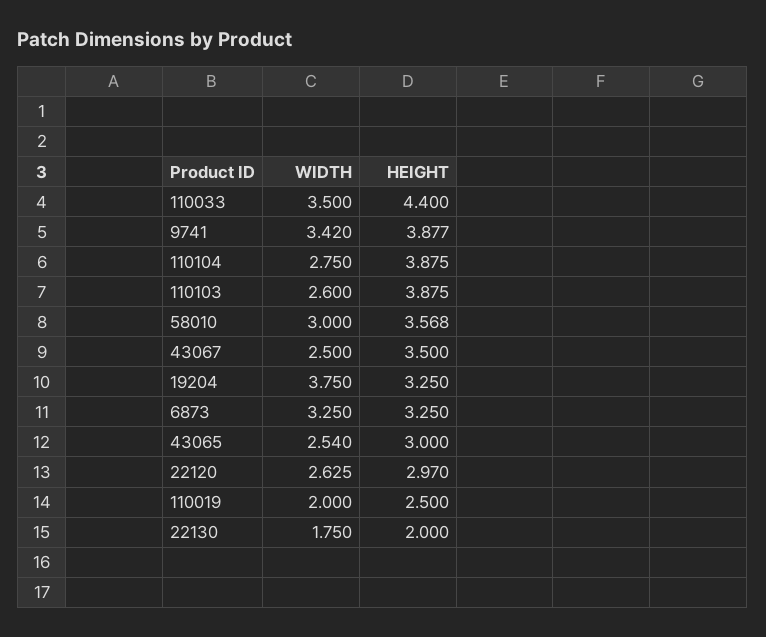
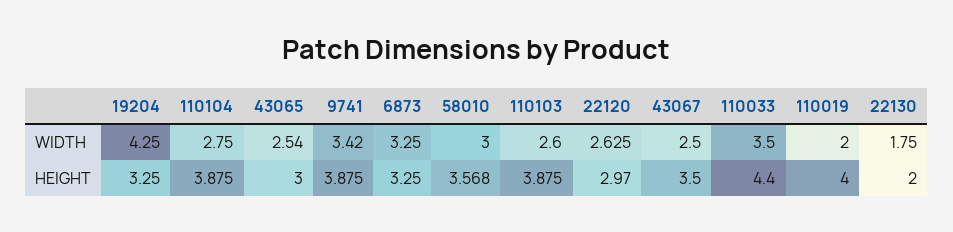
  {
    "WIDTH": {
      "110033": 3.5,
      "9741": 3.42,
      "110104": 2.75,
      "110103": 2.6,
      "58010": 3,
      "43067": 2.5,
-     "19204": 3.75,
+     "19204": 4.25,
      "6873": 3.25,
      "43065": 2.54,
      "22120": 2.625,
      "110019": 2,
      "22130": 1.75
    },
    "HEIGHT": {
      "110033": 4.4,
-     "9741": 3.877,
+     "9741": 3.875,
      "110104": 3.875,
      "110103": 3.875,
      "58010": 3.568,
      "43067": 3.5,
      "19204": 3.25,
      "6873": 3.25,
      "43065": 3,
      "22120": 2.97,
-     "110019": 2.5,
+     "110019": 4,
      "22130": 2
    }
  }

